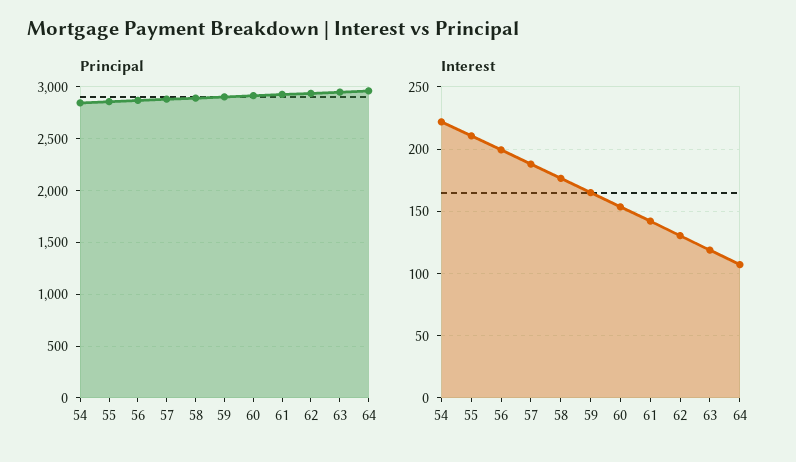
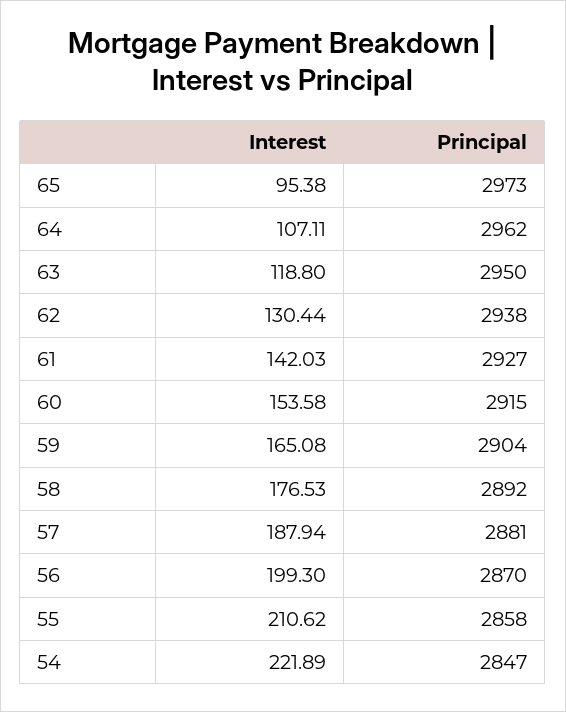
  {
    "Principal": {
      "54": 2847,
      "55": 2858,
      "56": 2870,
      "57": 2881,
      "58": 2892,
      "59": 2904,
      "60": 2915,
      "61": 2927,
      "62": 2938,
      "63": 2950,
-     "64": 2962
+     "64": 2962,
+     "65": 2973
    },
    "Interest": {
      "54": 221.89,
      "55": 210.62,
      "56": 199.3,
      "57": 187.94,
      "58": 176.53,
      "59": 165.08,
      "60": 153.58,
      "61": 142.03,
      "62": 130.44,
      "63": 118.8,
-     "64": 107.11
+     "64": 107.11,
+     "65": 95.38
    }
  }

